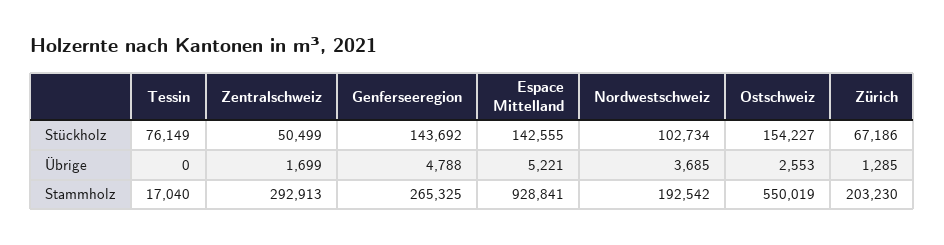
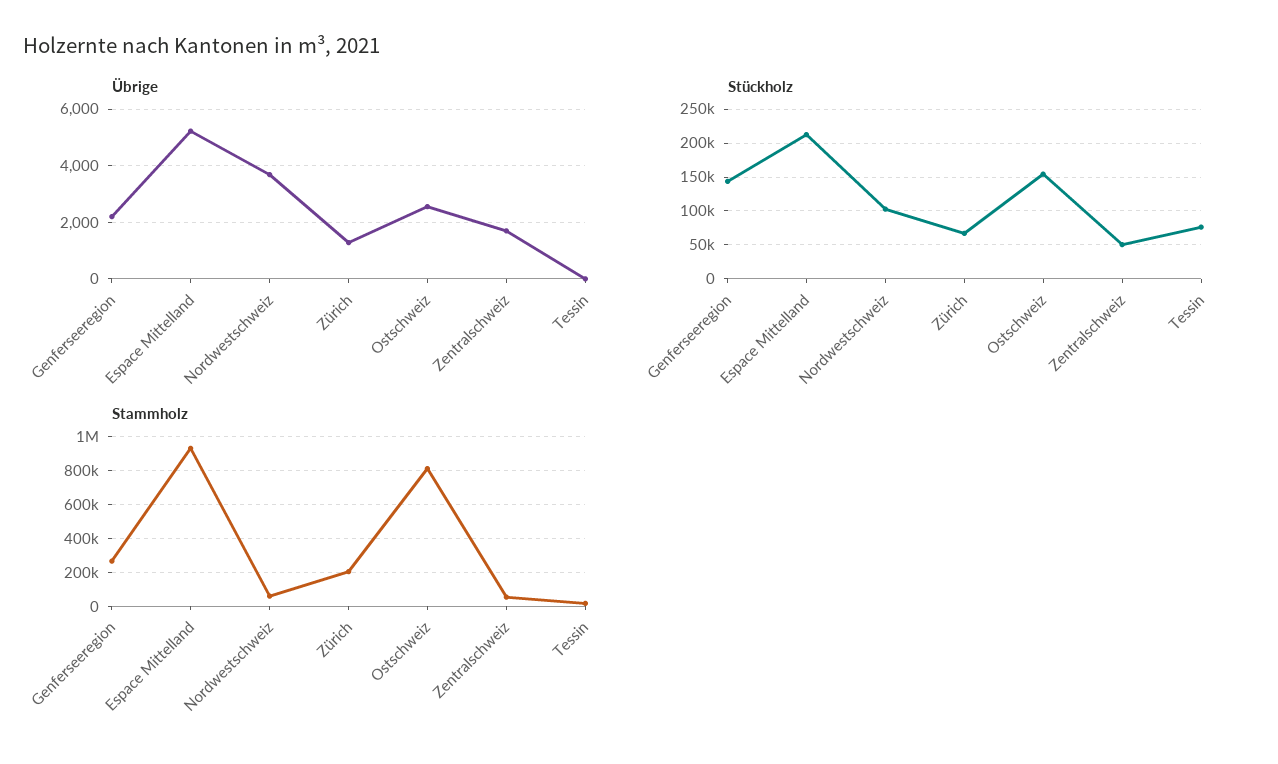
  {
    "Stückholz": {
      "Tessin": 76149,
      "Zentralschweiz": 50499,
      "Genferseeregion": 143692,
-     "Espace Mittelland": 142555,
+     "Espace Mittelland": 210000,
      "Nordwestschweiz": 102734,
      "Ostschweiz": 154227,
      "Zürich": 67186
    },
    "Übrige": {
      "Tessin": 0,
      "Zentralschweiz": 1699,
-     "Genferseeregion": 4788,
+     "Genferseeregion": 2250,
      "Espace Mittelland": 5221,
      "Nordwestschweiz": 3685,
      "Ostschweiz": 2553,
      "Zürich": 1285
    },
    "Stammholz": {
      "Tessin": 17040,
-     "Zentralschweiz": 292913,
+     "Zentralschweiz": 50000,
      "Genferseeregion": 265325,
      "Espace Mittelland": 928841,
-     "Nordwestschweiz": 192542,
+     "Nordwestschweiz": 50000,
-     "Ostschweiz": 550019,
+     "Ostschweiz": 800000,
      "Zürich": 203230
    }
  }

